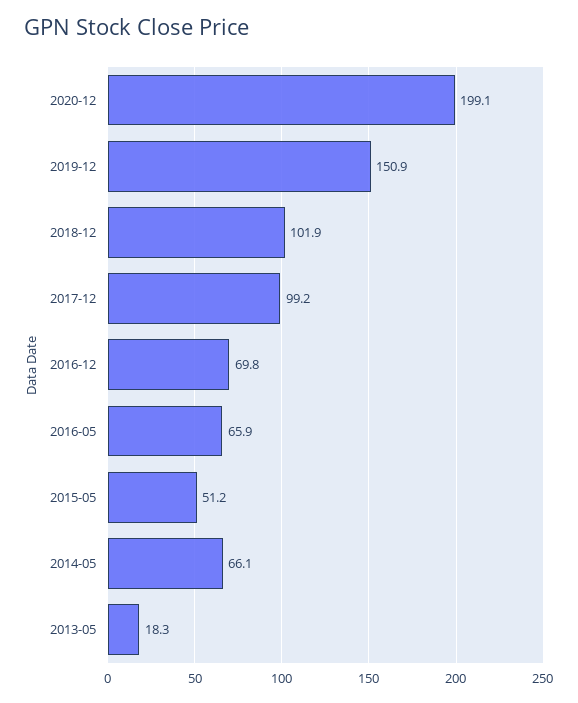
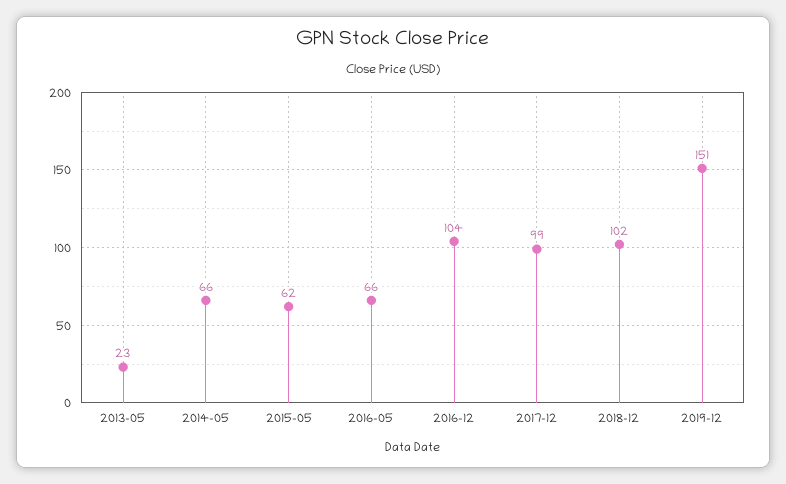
  {
-   "2020-12": 199.1,
    "2019-12": 150.9,
    "2018-12": 101.9,
    "2017-12": 99.2,
-   "2016-12": 69.8,
+   "2016-12": 104,
    "2016-05": 65.9,
-   "2015-05": 51.2,
+   "2015-05": 62,
    "2014-05": 66.1,
-   "2013-05": 18.3
+   "2013-05": 23
  }

